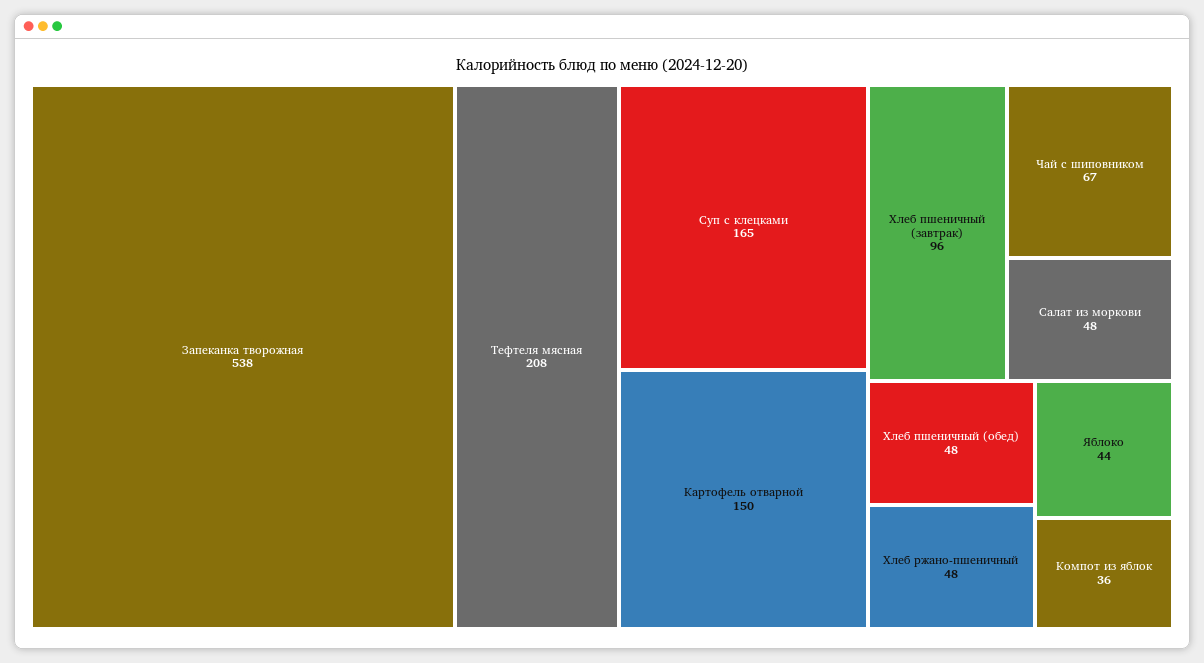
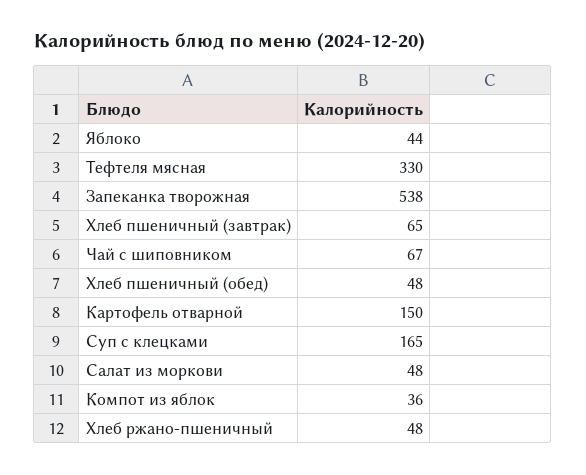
  {
    "Запеканка творожная": 538,
-   "Тефтеля мясная": 208,
+   "Тефтеля мясная": 330,
    "Суп с клецками": 165,
    "Картофель отварной": 150,
-   "Хлеб пшеничный (завтрак)": 96,
+   "Хлеб пшеничный (завтрак)": 65,
    "Чай с шиповником": 67,
    "Салат из моркови": 48,
    "Хлеб пшеничный (обед)": 48,
    "Хлеб ржано-пшеничный": 48,
    "Яблоко": 44,
    "Компот из яблок": 36
  }

